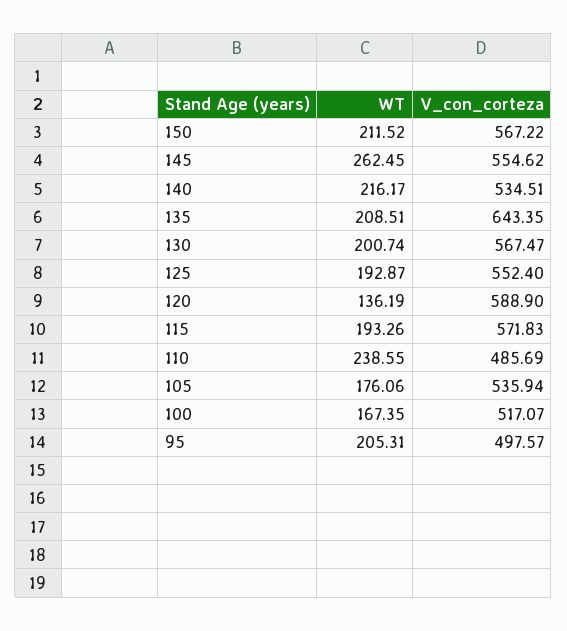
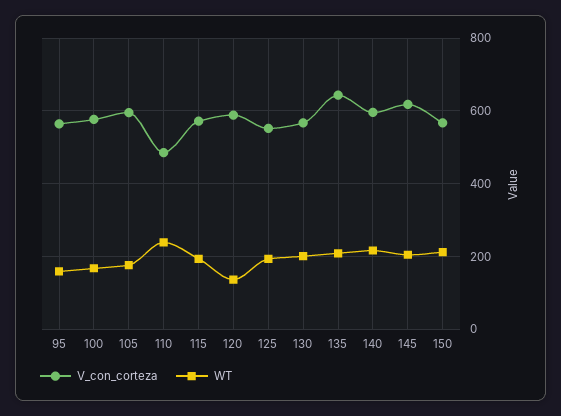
  {
    "WT": {
      "150": 211.52,
-     "145": 262.45,
+     "145": 200,
      "140": 216.17,
      "135": 208.51,
      "130": 200.74,
      "125": 192.87,
      "120": 136.19,
      "115": 193.26,
      "110": 238.55,
      "105": 176.06,
      "100": 167.35,
-     "95": 205.31
+     "95": 160
    },
    "V_con_corteza": {
      "150": 567.22,
-     "145": 554.62,
+     "145": 620,
-     "140": 534.51,
+     "140": 600,
      "135": 643.35,
      "130": 567.47,
      "125": 552.4,
      "120": 588.9,
      "115": 571.83,
      "110": 485.69,
-     "105": 535.94,
+     "105": 600,
-     "100": 517.07,
+     "100": 580,
-     "95": 497.57
+     "95": 560
    }
  }

